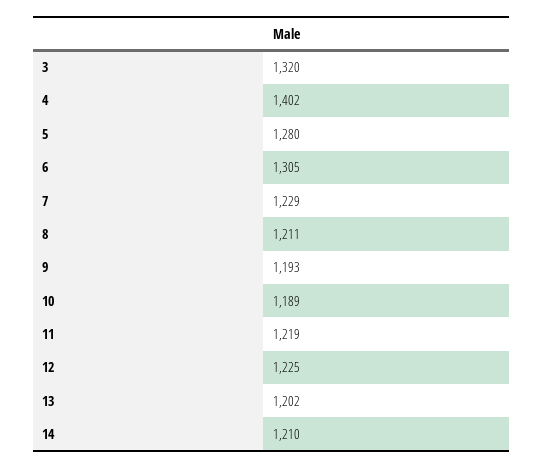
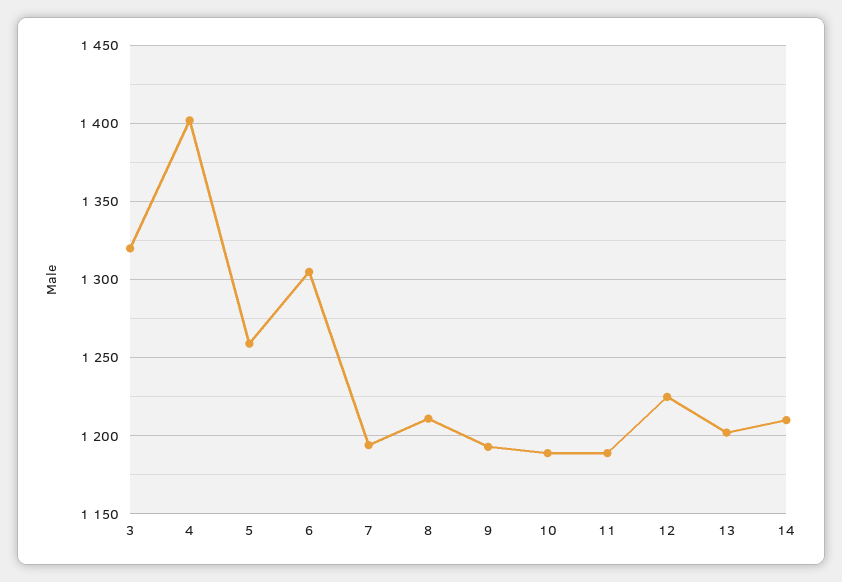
  {
    "3": 1320,
    "4": 1402,
-   "5": 1280,
+   "5": 1260,
    "6": 1305,
-   "7": 1229,
+   "7": 1195,
    "8": 1211,
    "9": 1193,
    "10": 1189,
-   "11": 1219,
+   "11": 1190,
    "12": 1225,
    "13": 1202,
    "14": 1210
  }

